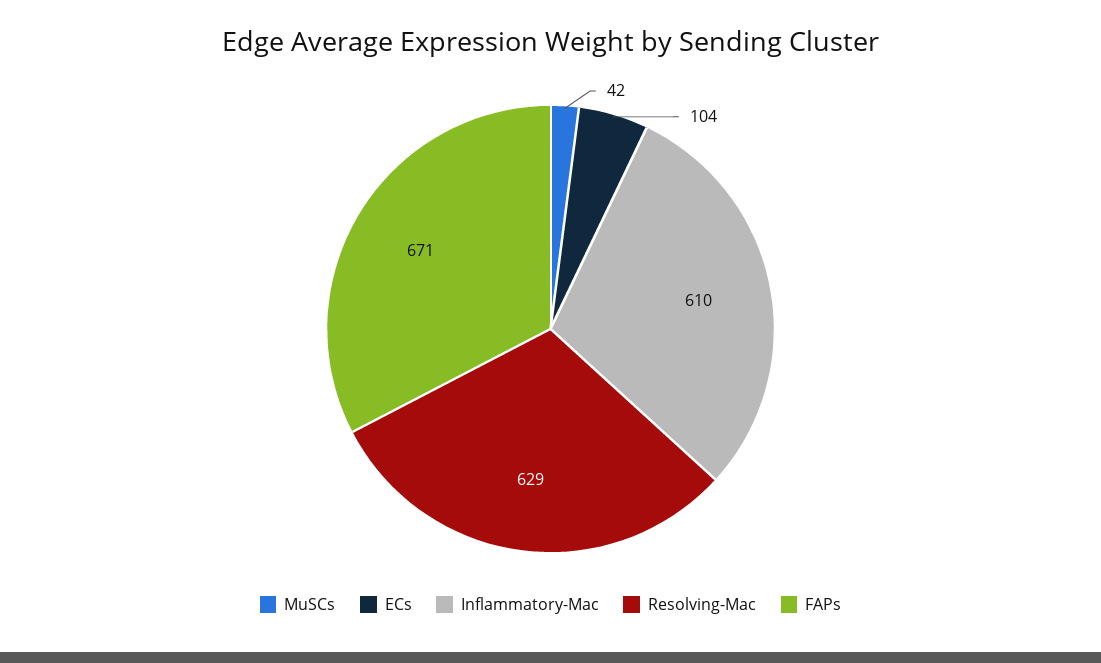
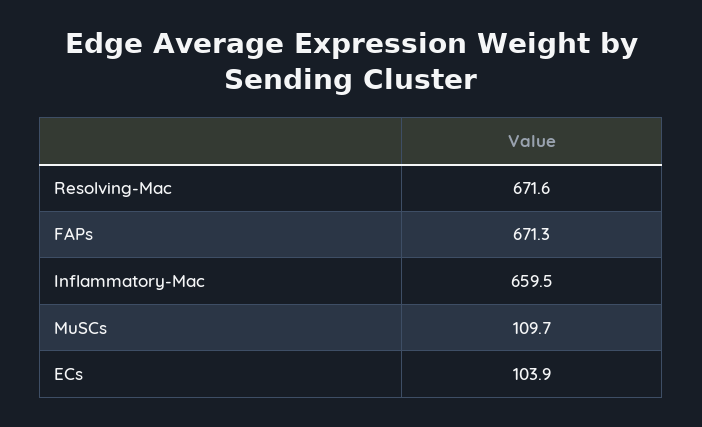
  {
-   "MuSCs": 42,
+   "MuSCs": 109.7,
    "ECs": 103.9,
-   "Inflammatory-Mac": 610,
+   "Inflammatory-Mac": 659.5,
-   "Resolving-Mac": 629,
+   "Resolving-Mac": 671.6,
    "FAPs": 671.3
  }

